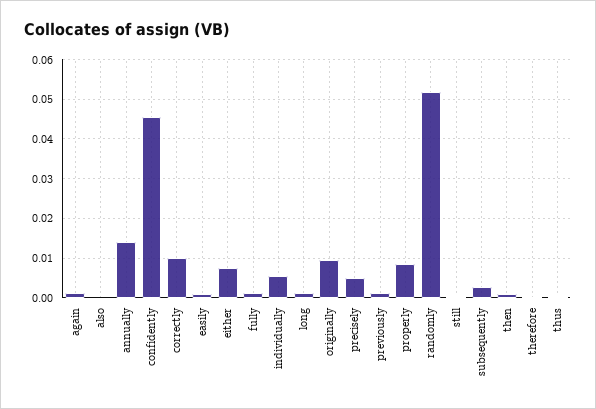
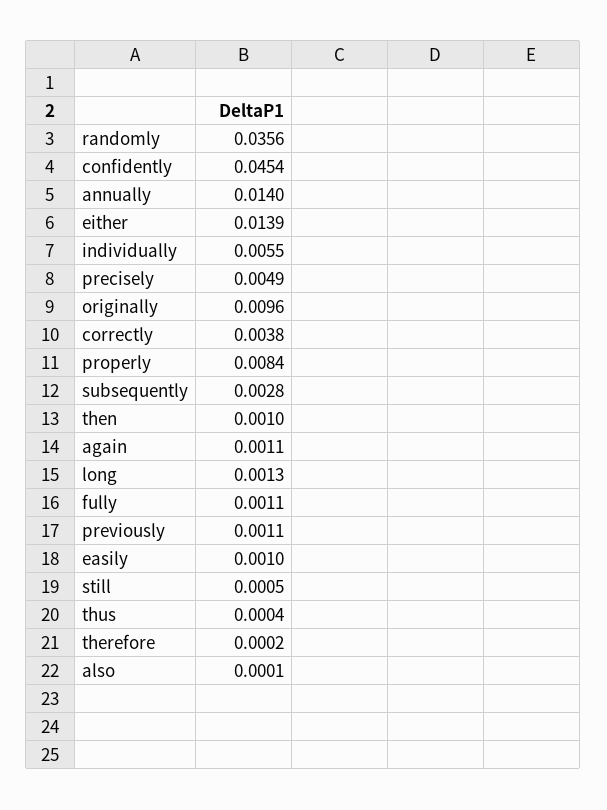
  {
    "again": 0.0011,
    "also": 0.0001,
    "annually": 0.014,
    "confidently": 0.0454,
-   "correctly": 0.01,
+   "correctly": 0.0038,
    "easily": 0.001,
-   "either": 0.008,
+   "either": 0.0139,
    "fully": 0.0011,
    "individually": 0.0055,
    "long": 0.0013,
    "originally": 0.0096,
    "precisely": 0.0049,
    "previously": 0.0011,
    "properly": 0.0084,
-   "randomly": 0.052,
+   "randomly": 0.0356,
    "still": 0.0005,
    "subsequently": 0.0028,
    "then": 0.001,
    "therefore": 0.0002,
    "thus": 0.0004
  }

